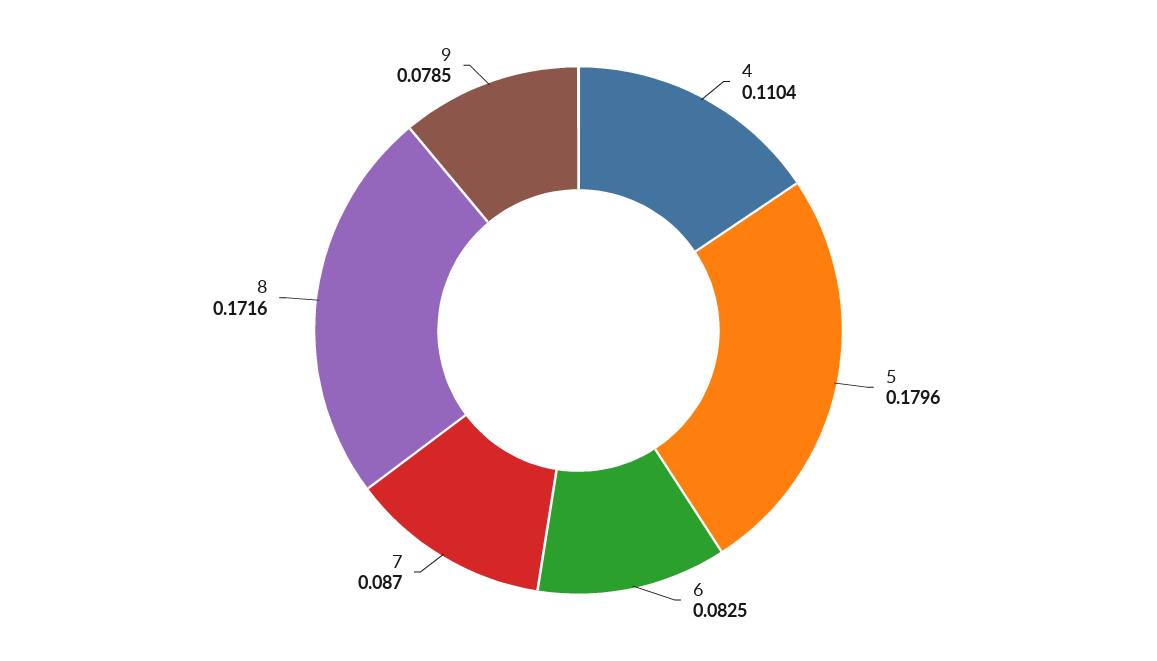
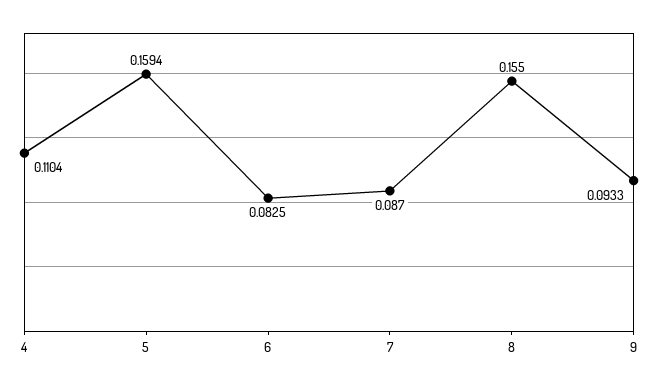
  {
    "4": 0.1104,
-   "5": 0.1796,
+   "5": 0.1594,
    "6": 0.0825,
    "7": 0.087,
-   "8": 0.1716,
+   "8": 0.155,
-   "9": 0.0785
+   "9": 0.0933
  }

